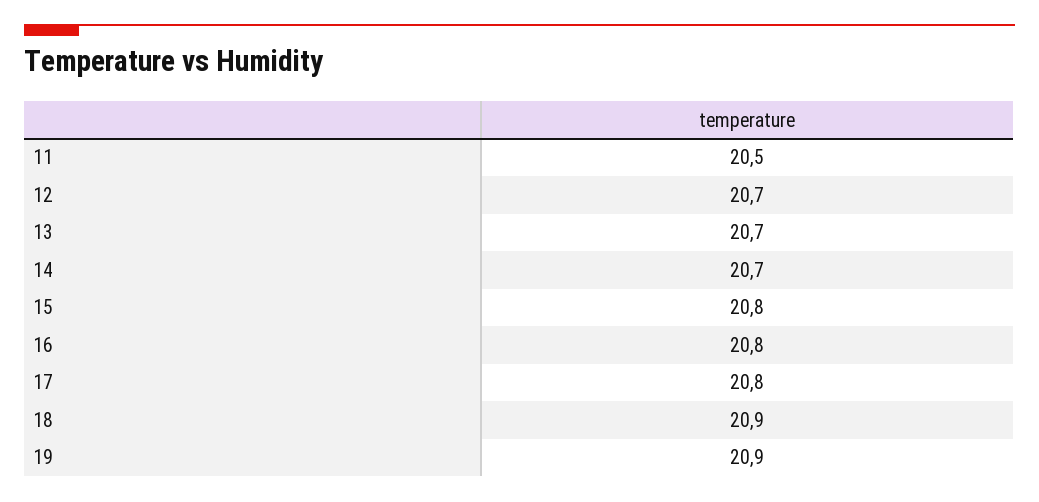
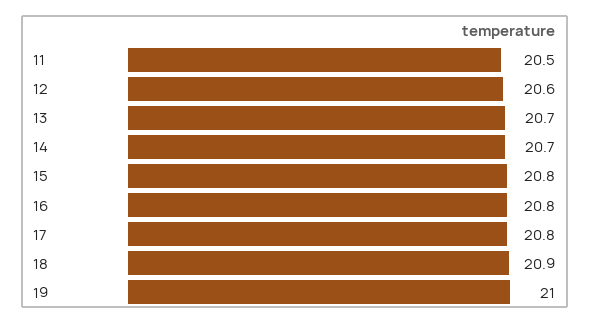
  {
    "11": 20.5,
-   "12": 20.7,
+   "12": 20.6,
    "13": 20.7,
    "14": 20.7,
    "15": 20.8,
    "16": 20.8,
    "17": 20.8,
    "18": 20.9,
-   "19": 20.9
+   "19": 21
  }

